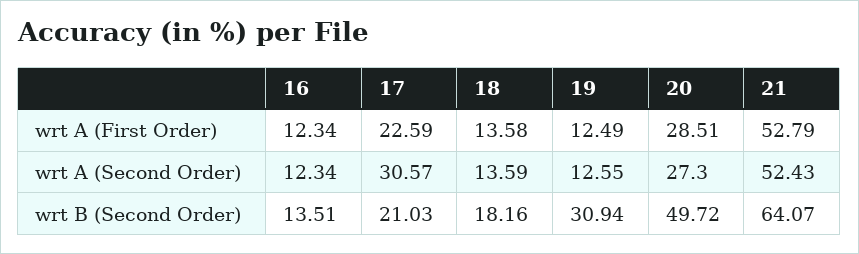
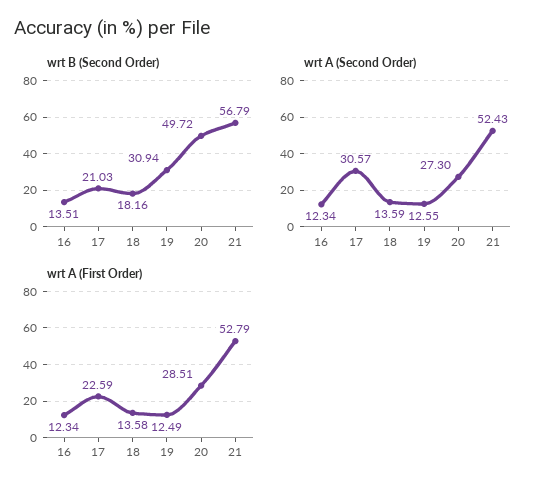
  {
    "wrt A (First Order)": {
      "16": 12.34,
      "17": 22.59,
      "18": 13.58,
      "19": 12.49,
      "20": 28.51,
      "21": 52.79
    },
    "wrt A (Second Order)": {
      "16": 12.34,
      "17": 30.57,
      "18": 13.59,
      "19": 12.55,
      "20": 27.3,
      "21": 52.43
    },
    "wrt B (Second Order)": {
      "16": 13.51,
      "17": 21.03,
      "18": 18.16,
      "19": 30.94,
      "20": 49.72,
-     "21": 64.07
+     "21": 56.79
    }
  }

